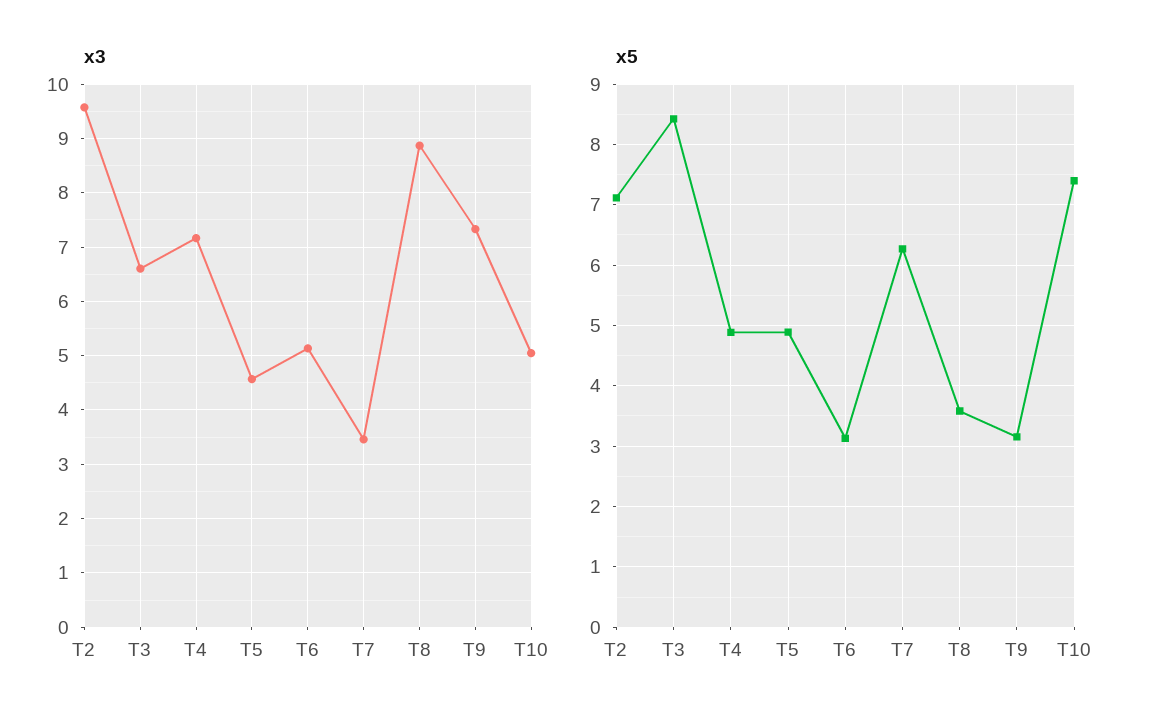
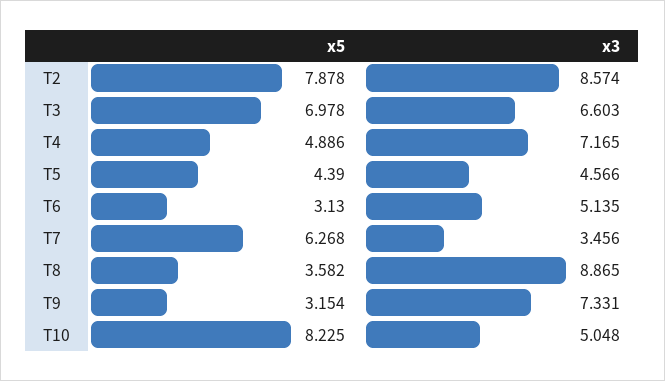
  {
    "x3": {
-     "T2": 9.6,
+     "T2": 8.574,
      "T3": 6.603,
      "T4": 7.165,
      "T5": 4.566,
      "T6": 5.135,
      "T7": 3.456,
      "T8": 8.865,
      "T9": 7.331,
      "T10": 5.048
    },
    "x5": {
-     "T2": 7.1,
+     "T2": 7.878,
-     "T3": 8.4,
+     "T3": 6.978,
      "T4": 4.886,
-     "T5": 4.9,
+     "T5": 4.39,
      "T6": 3.13,
      "T7": 6.268,
      "T8": 3.582,
      "T9": 3.154,
-     "T10": 7.4
+     "T10": 8.225
    }
  }

